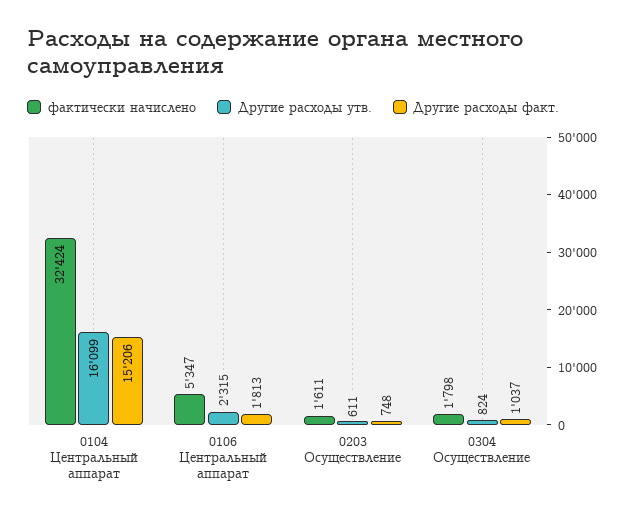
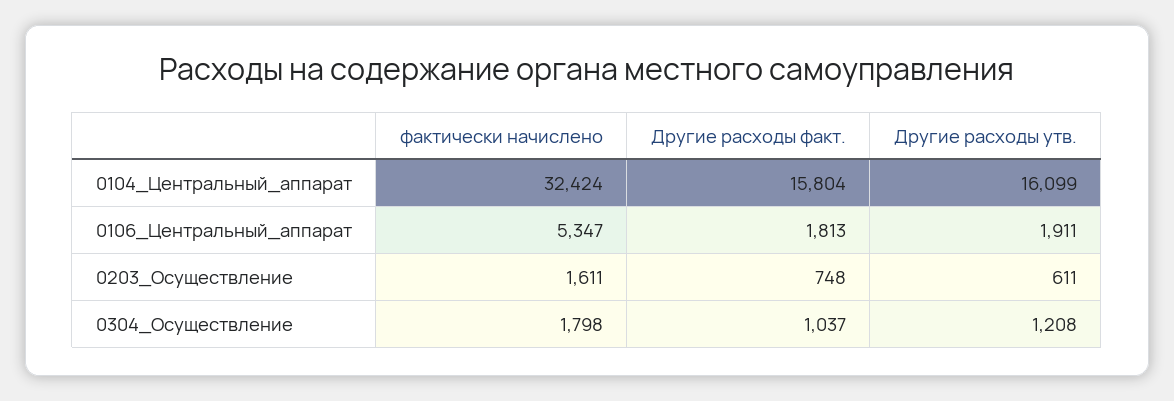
  {
    "фактически начислено": {
      "0104 Центральный аппарат": 32424,
      "0106 Центральный аппарат": 5347,
      "0203 Осуществление": 1611,
      "0304 Осуществление": 1798
    },
    "Другие расходы утв.": {
      "0104 Центральный аппарат": 16099,
-     "0106 Центральный аппарат": 2315,
+     "0106 Центральный аппарат": 1911,
      "0203 Осуществление": 611,
-     "0304 Осуществление": 824
+     "0304 Осуществление": 1208
    },
    "Другие расходы факт.": {
-     "0104 Центральный аппарат": 15206,
+     "0104 Центральный аппарат": 15804,
      "0106 Центральный аппарат": 1813,
      "0203 Осуществление": 748,
      "0304 Осуществление": 1037
    }
  }

